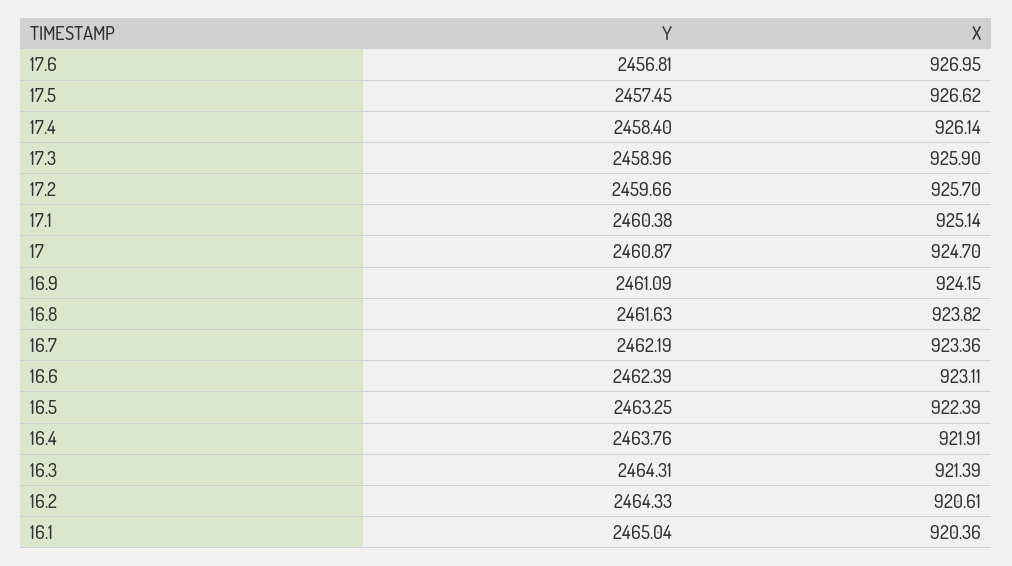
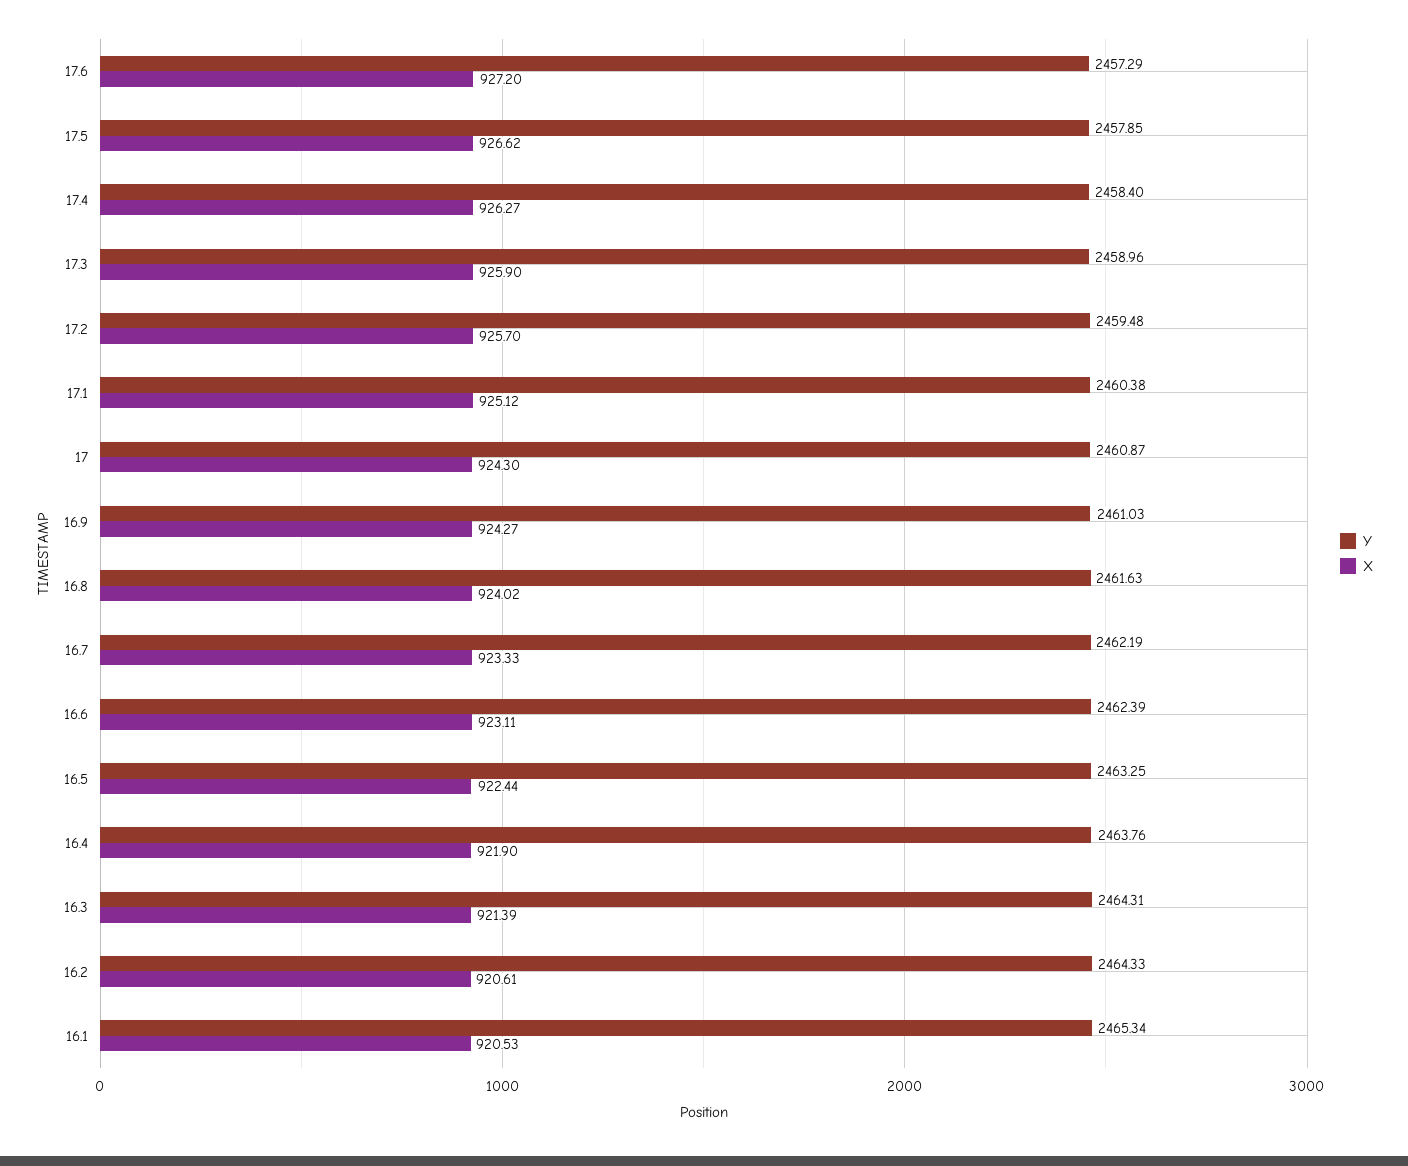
  {
    "Y": {
-     "17.6": 2456.81,
+     "17.6": 2457.29,
-     "17.5": 2457.45,
+     "17.5": 2457.85,
      "17.4": 2458.4,
      "17.3": 2458.96,
-     "17.2": 2459.66,
+     "17.2": 2459.48,
      "17.1": 2460.38,
      "17": 2460.87,
-     "16.9": 2461.09,
+     "16.9": 2461.03,
      "16.8": 2461.63,
      "16.7": 2462.19,
      "16.6": 2462.39,
      "16.5": 2463.25,
      "16.4": 2463.76,
      "16.3": 2464.31,
      "16.2": 2464.33,
-     "16.1": 2465.04
+     "16.1": 2465.34
    },
    "X": {
-     "17.6": 926.95,
+     "17.6": 927.2,
      "17.5": 926.62,
-     "17.4": 926.14,
+     "17.4": 926.27,
      "17.3": 925.9,
      "17.2": 925.7,
-     "17.1": 925.14,
+     "17.1": 925.12,
-     "17": 924.7,
+     "17": 924.3,
-     "16.9": 924.15,
+     "16.9": 924.27,
-     "16.8": 923.82,
+     "16.8": 924.02,
-     "16.7": 923.36,
+     "16.7": 923.33,
      "16.6": 923.11,
-     "16.5": 922.39,
+     "16.5": 922.44,
-     "16.4": 921.91,
+     "16.4": 921.9,
      "16.3": 921.39,
      "16.2": 920.61,
-     "16.1": 920.36
+     "16.1": 920.53
    }
  }

